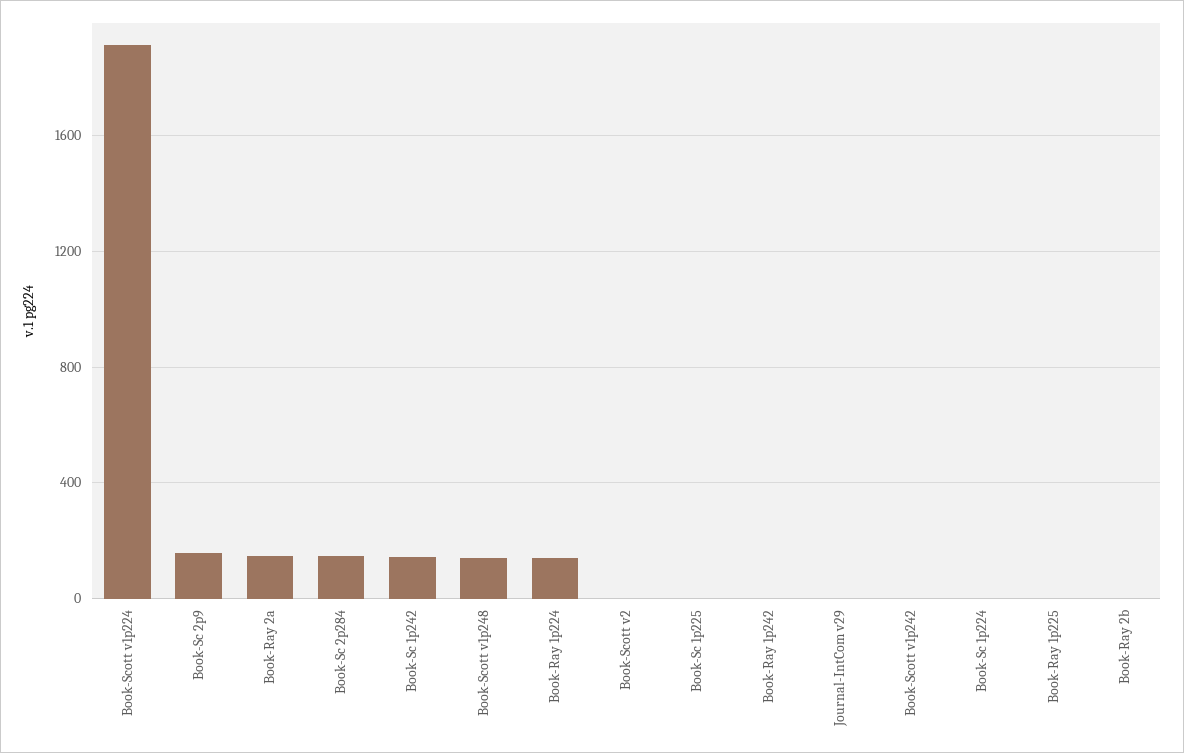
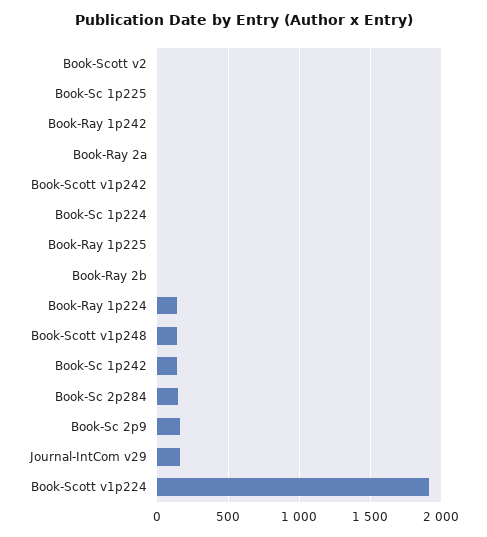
  {
    "Book-Scott v1p224": 1900,
    "Book-Sc 2p9": 150,
-   "Book-Ray 2a": 150,
+   "Book-Ray 2a": 0,
    "Book-Sc 2p284": 150,
    "Book-Sc 1p242": 150,
    "Book-Scott v1p248": 150,
    "Book-Ray 1p224": 150,
    "Book-Scott v2": 0,
    "Book-Sc 1p225": 0,
    "Book-Ray 1p242": 0,
-   "Journal-IntCom v29": 0,
+   "Journal-IntCom v29": 150,
    "Book-Scott v1p242": 0,
    "Book-Sc 1p224": 0,
    "Book-Ray 1p225": 0,
    "Book-Ray 2b": 0
  }

